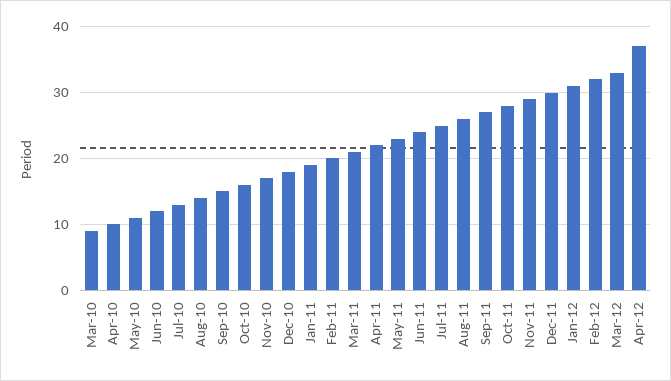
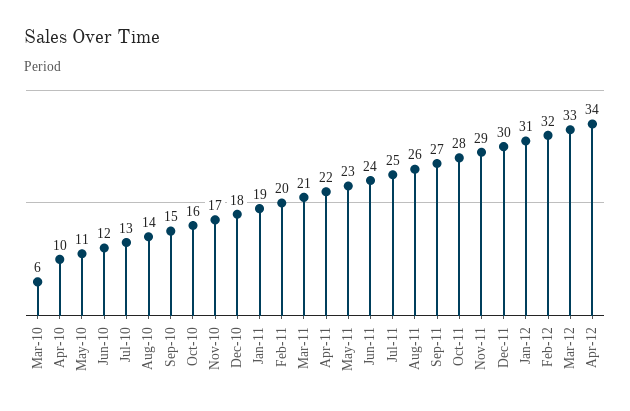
  {
-   "Mar-10": 9,
+   "Mar-10": 6,
    "Apr-10": 10,
    "May-10": 11,
    "Jun-10": 12,
    "Jul-10": 13,
    "Aug-10": 14,
    "Sep-10": 15,
    "Oct-10": 16,
    "Nov-10": 17,
    "Dec-10": 18,
    "Jan-11": 19,
    "Feb-11": 20,
    "Mar-11": 21,
    "Apr-11": 22,
    "May-11": 23,
    "Jun-11": 24,
    "Jul-11": 25,
    "Aug-11": 26,
    "Sep-11": 27,
    "Oct-11": 28,
    "Nov-11": 29,
    "Dec-11": 30,
    "Jan-12": 31,
    "Feb-12": 32,
    "Mar-12": 33,
-   "Apr-12": 37
+   "Apr-12": 34
  }

